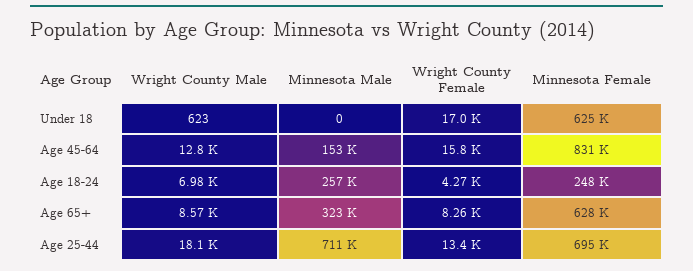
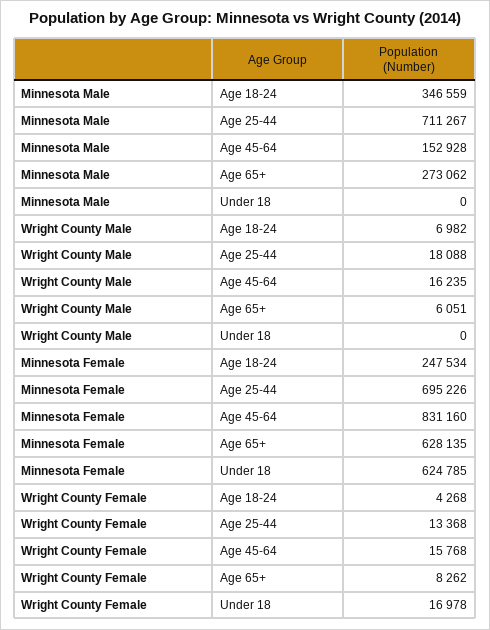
  {
    "Wright County Male": {
-     "Under 18": 623,
+     "Under 18": 0,
-     "Age 45-64": 12800,
+     "Age 45-64": 16235,
      "Age 18-24": 6982,
-     "Age 65+": 8570,
+     "Age 65+": 6051,
      "Age 25-44": 18088
    },
    "Minnesota Male": {
      "Under 18": 0,
      "Age 45-64": 152928,
-     "Age 18-24": 257000,
+     "Age 18-24": 346559,
-     "Age 65+": 323000,
+     "Age 65+": 273062,
      "Age 25-44": 711267
    },
    "Wright County Female": {
      "Under 18": 16978,
      "Age 45-64": 15768,
      "Age 18-24": 4268,
      "Age 65+": 8262,
      "Age 25-44": 13368
    },
    "Minnesota Female": {
      "Under 18": 624785,
      "Age 45-64": 831160,
      "Age 18-24": 247534,
      "Age 65+": 628135,
      "Age 25-44": 695226
    }
  }

